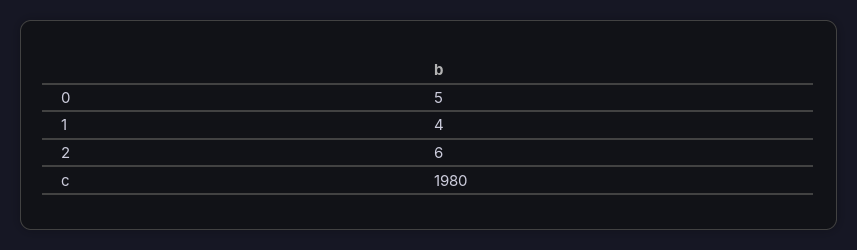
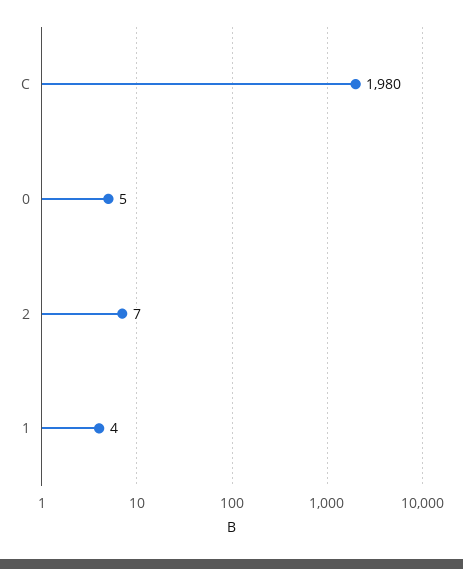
  {
    "0": 5,
    "1": 4,
-   "2": 6,
+   "2": 7,
    "c": 1980
  }

